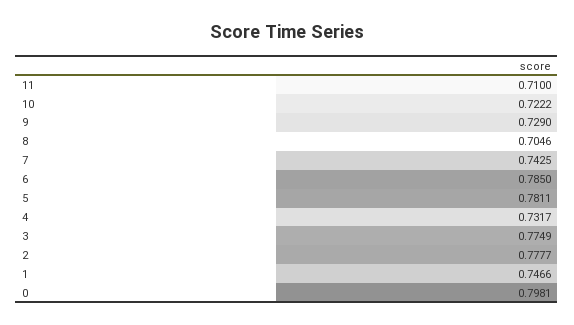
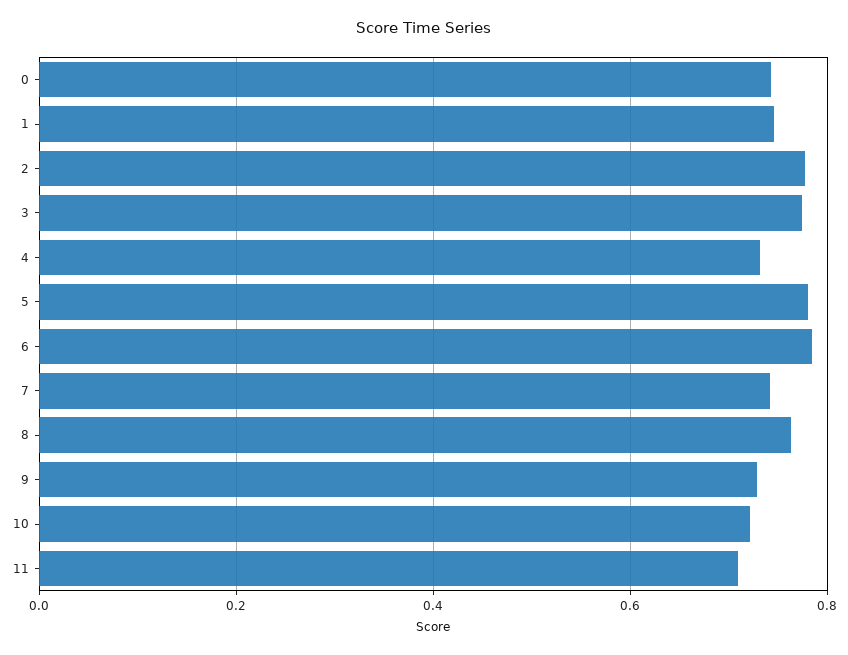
  {
    "11": 0.71,
    "10": 0.7222,
    "9": 0.729,
-   "8": 0.7046,
+   "8": 0.76,
    "7": 0.7425,
    "6": 0.785,
    "5": 0.7811,
    "4": 0.7317,
    "3": 0.7749,
    "2": 0.7777,
    "1": 0.7466,
-   "0": 0.7981
+   "0": 0.74
  }

